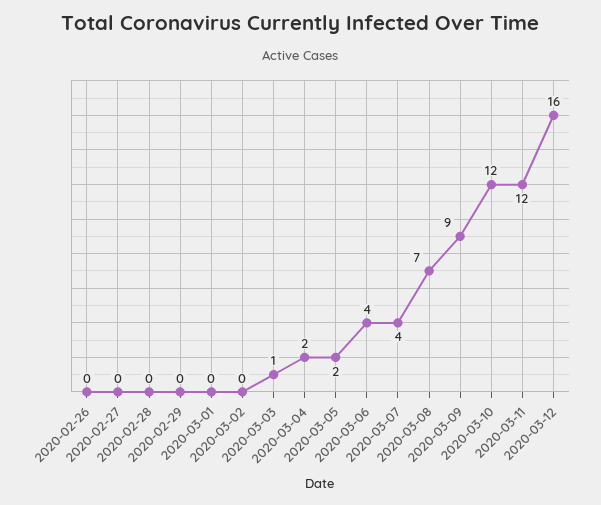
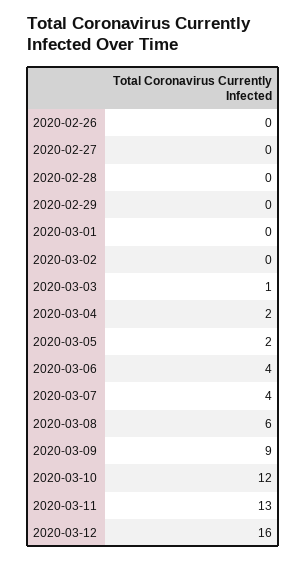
  {
    "2020-02-26": 0,
    "2020-02-27": 0,
    "2020-02-28": 0,
    "2020-02-29": 0,
    "2020-03-01": 0,
    "2020-03-02": 0,
    "2020-03-03": 1,
    "2020-03-04": 2,
    "2020-03-05": 2,
    "2020-03-06": 4,
    "2020-03-07": 4,
-   "2020-03-08": 7,
+   "2020-03-08": 6,
    "2020-03-09": 9,
    "2020-03-10": 12,
-   "2020-03-11": 12,
+   "2020-03-11": 13,
    "2020-03-12": 16
  }

